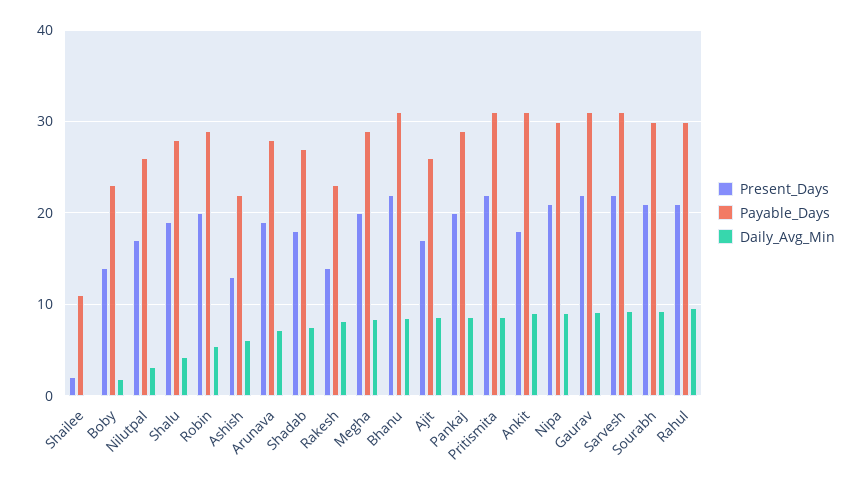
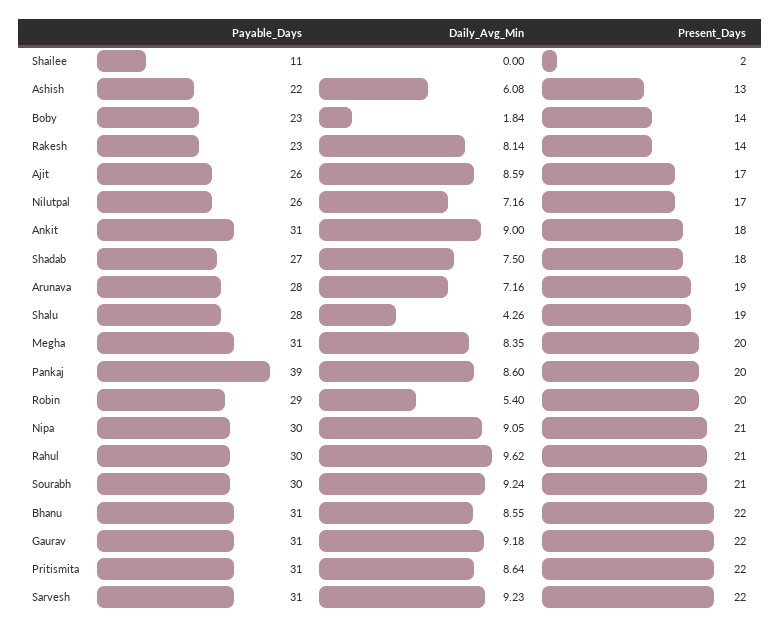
  {
    "Present_Days": {
      "Shailee": 2,
      "Boby": 14,
      "Nilutpal": 17,
      "Shalu": 19,
      "Robin": 20,
      "Ashish": 13,
      "Arunava": 19,
      "Shadab": 18,
      "Rakesh": 14,
      "Megha": 20,
      "Bhanu": 22,
      "Ajit": 17,
      "Pankaj": 20,
      "Pritismita": 22,
      "Ankit": 18,
      "Nipa": 21,
      "Gaurav": 22,
      "Sarvesh": 22,
      "Sourabh": 21,
      "Rahul": 21
    },
    "Payable_Days": {
      "Shailee": 11,
      "Boby": 23,
      "Nilutpal": 26,
      "Shalu": 28,
      "Robin": 29,
      "Ashish": 22,
      "Arunava": 28,
      "Shadab": 27,
      "Rakesh": 23,
-     "Megha": 29,
+     "Megha": 31,
      "Bhanu": 31,
      "Ajit": 26,
-     "Pankaj": 29,
+     "Pankaj": 39,
      "Pritismita": 31,
      "Ankit": 31,
      "Nipa": 30,
      "Gaurav": 31,
      "Sarvesh": 31,
      "Sourabh": 30,
      "Rahul": 30
    },
    "Daily_Avg_Min": {
      "Shailee": 0,
      "Boby": 1.84,
-     "Nilutpal": 3,
+     "Nilutpal": 7.16,
      "Shalu": 4.26,
      "Robin": 5.4,
      "Ashish": 6.08,
      "Arunava": 7.16,
      "Shadab": 7.5,
      "Rakesh": 8.14,
      "Megha": 8.35,
      "Bhanu": 8.55,
      "Ajit": 8.59,
      "Pankaj": 8.6,
      "Pritismita": 8.64,
      "Ankit": 9,
      "Nipa": 9.05,
      "Gaurav": 9.18,
      "Sarvesh": 9.23,
      "Sourabh": 9.24,
      "Rahul": 9.62
    }
  }

